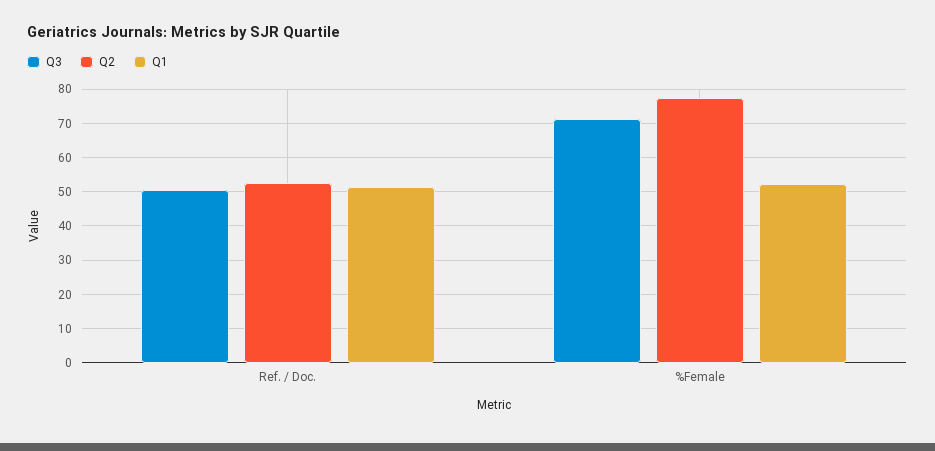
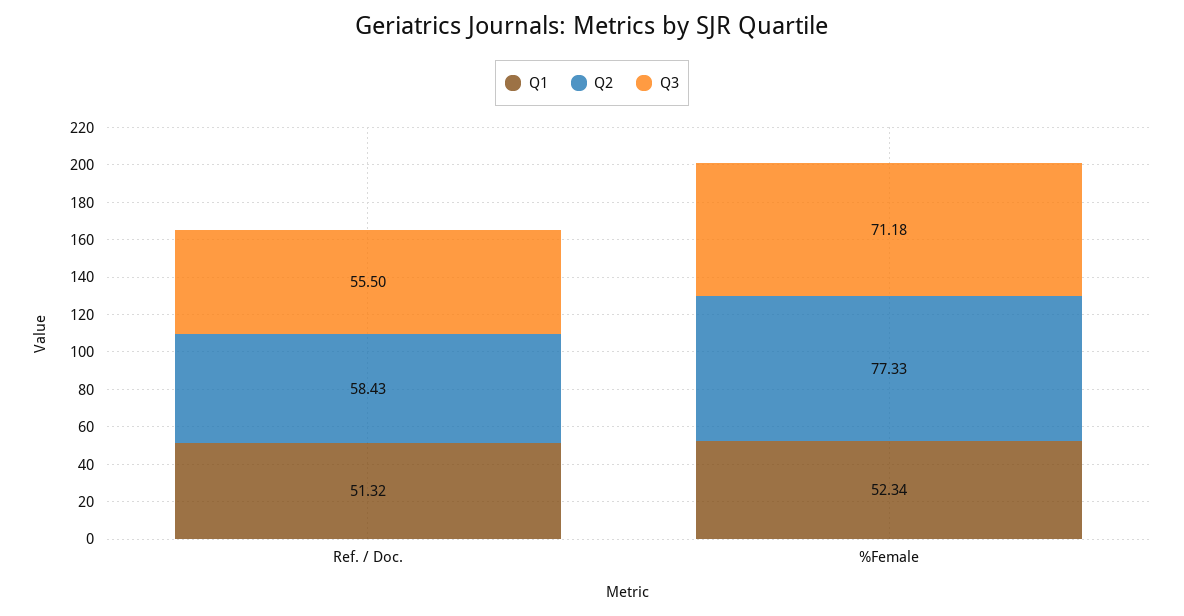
  {
    "Q3": {
-     "Ref. / Doc.": 50,
+     "Ref. / Doc.": 55.5,
      "%Female": 71.18
    },
    "Q2": {
-     "Ref. / Doc.": 52,
+     "Ref. / Doc.": 58.43,
      "%Female": 77.33
    },
    "Q1": {
      "Ref. / Doc.": 51.32,
      "%Female": 52.34
    }
  }

